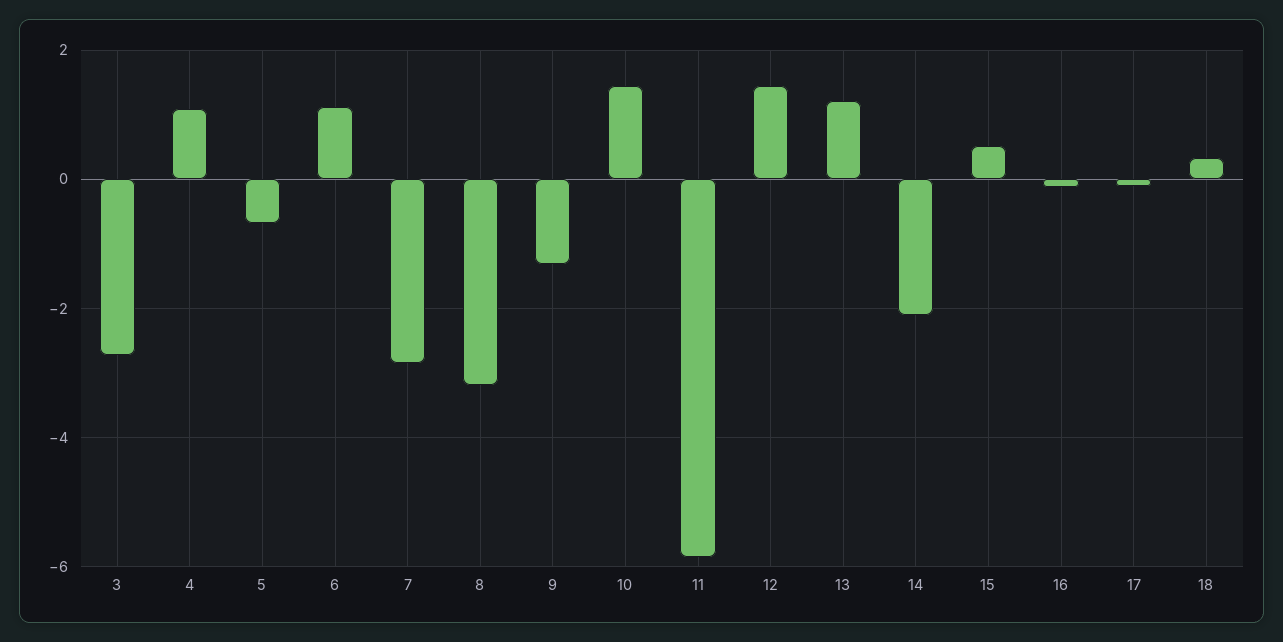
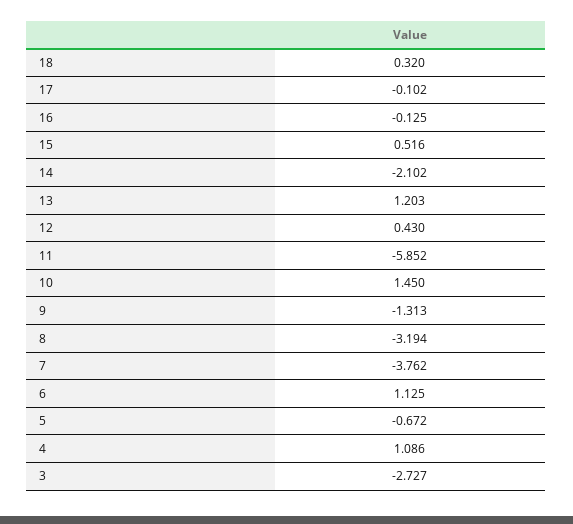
  {
    "3": -2.727,
    "4": 1.086,
    "5": -0.672,
    "6": 1.125,
-   "7": -2.8,
+   "7": -3.762,
    "8": -3.194,
    "9": -1.313,
    "10": 1.45,
    "11": -5.852,
-   "12": 1.4,
+   "12": 0.43,
    "13": 1.203,
    "14": -2.102,
    "15": 0.516,
    "16": -0.125,
    "17": -0.102,
    "18": 0.32
  }

